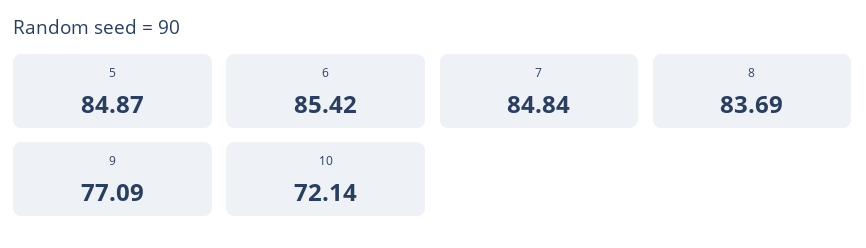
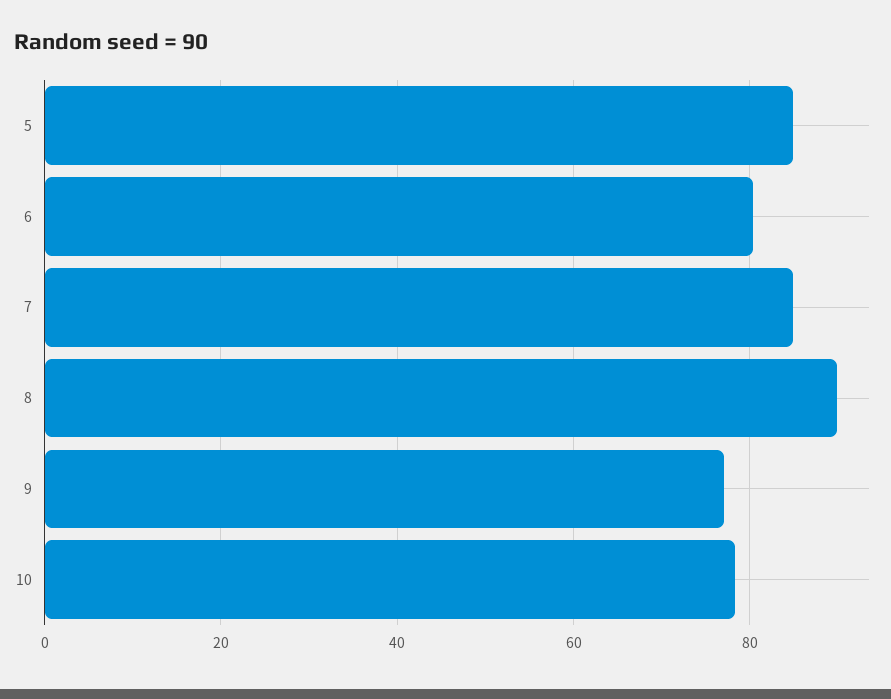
  {
    "5": 84.87,
-   "6": 85.42,
+   "6": 80,
    "7": 84.84,
-   "8": 83.69,
+   "8": 90,
    "9": 77.09,
-   "10": 72.14
+   "10": 78
  }

